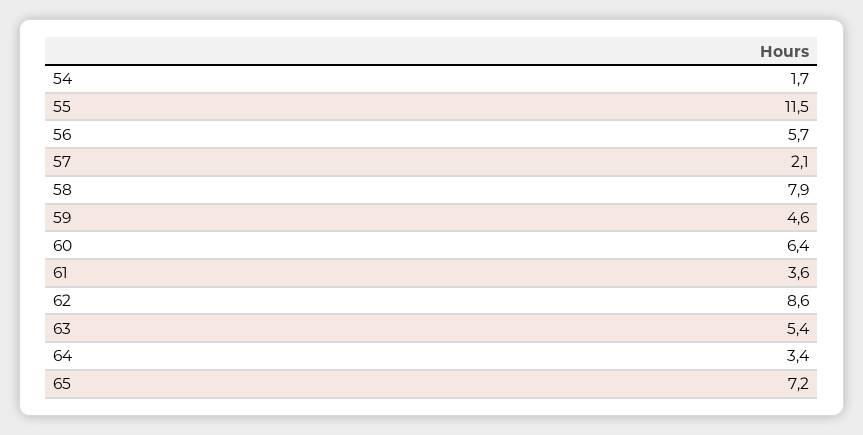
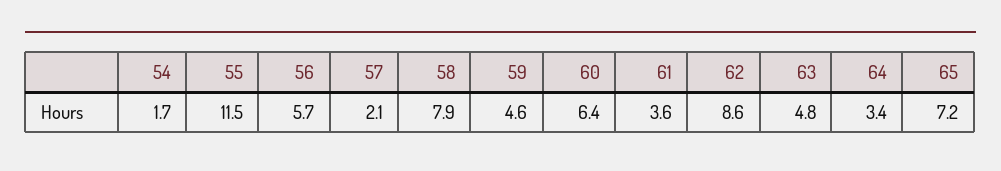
  {
    "54": 1.7,
    "55": 11.5,
    "56": 5.7,
    "57": 2.1,
    "58": 7.9,
    "59": 4.6,
    "60": 6.4,
    "61": 3.6,
    "62": 8.6,
-   "63": 5.4,
+   "63": 4.8,
    "64": 3.4,
    "65": 7.2
  }

